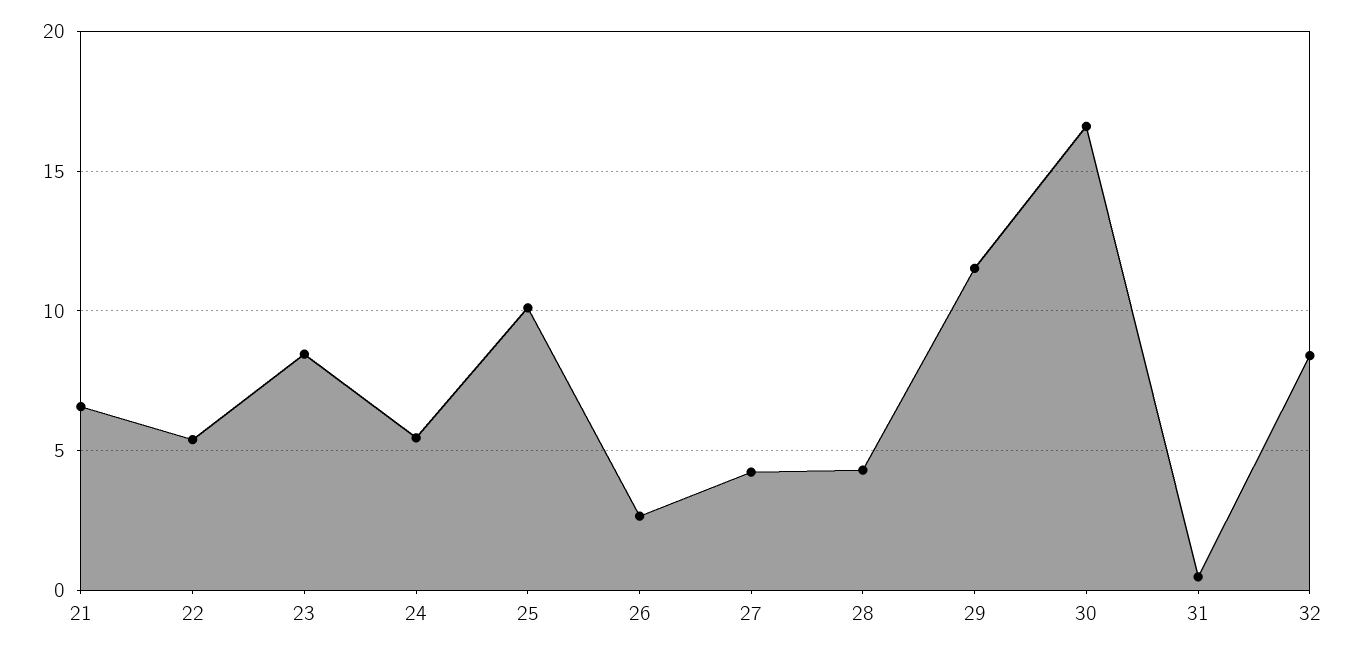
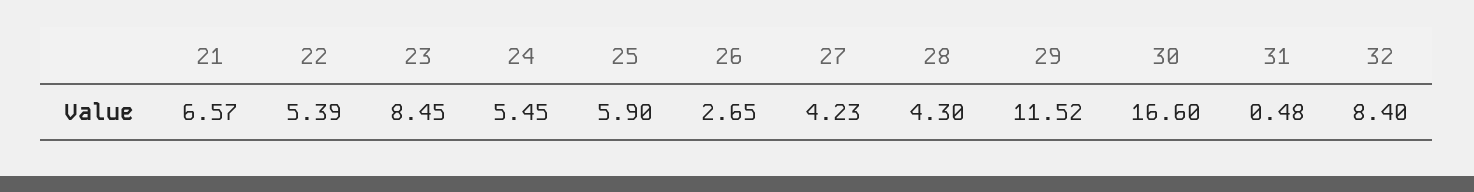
  {
    "21": 6.57,
    "22": 5.39,
    "23": 8.45,
    "24": 5.45,
-   "25": 10,
+   "25": 5.9,
    "26": 2.65,
    "27": 4.23,
    "28": 4.3,
    "29": 11.52,
    "30": 16.6,
    "31": 0.48,
    "32": 8.4
  }

